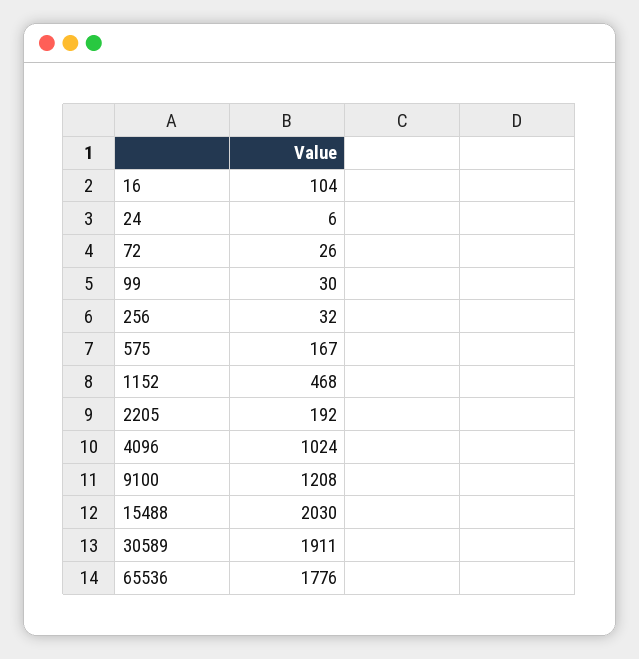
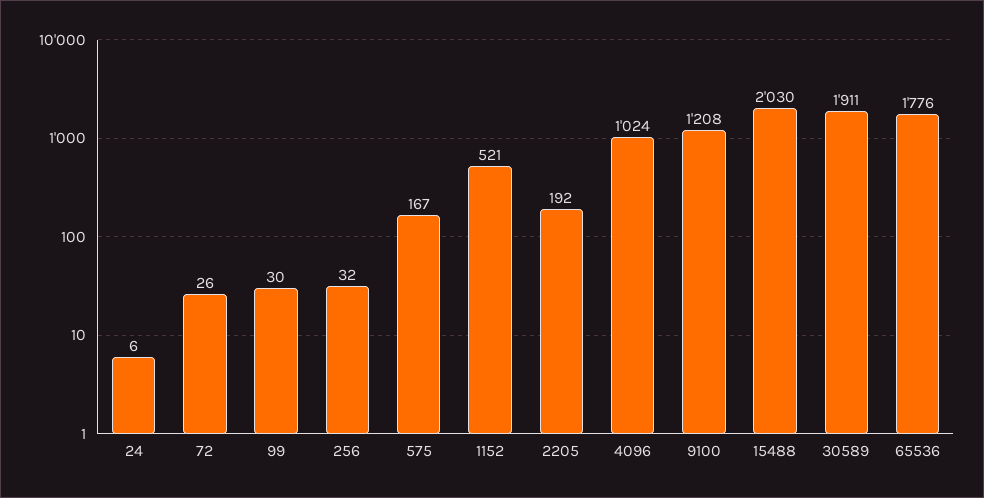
  {
-   "16": 104,
    "24": 6,
    "72": 26,
    "99": 30,
    "256": 32,
    "575": 167,
-   "1152": 468,
+   "1152": 521,
    "2205": 192,
    "4096": 1024,
    "9100": 1208,
    "15488": 2030,
    "30589": 1911,
    "65536": 1776
  }

